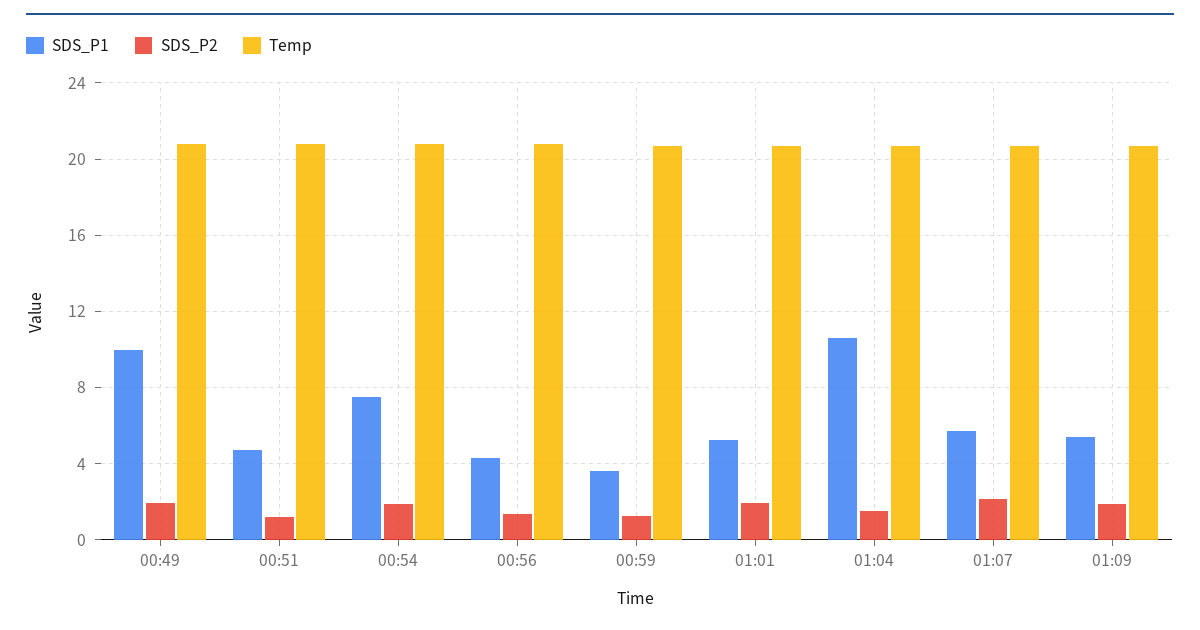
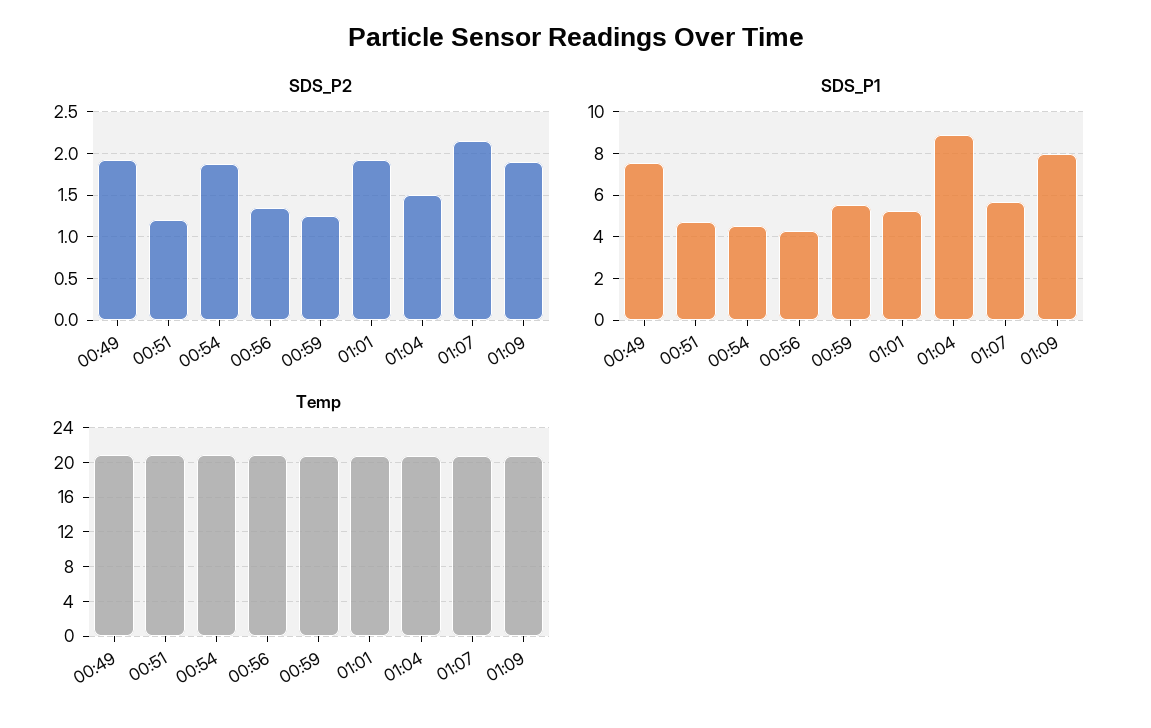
  {
    "SDS_P1": {
-     "00:49": 10,
+     "00:49": 7.5,
      "00:51": 4.5,
-     "00:54": 7.5,
+     "00:54": 4.5,
      "00:56": 4.5,
-     "00:59": 3.5,
+     "00:59": 5.5,
      "01:01": 5.5,
-     "01:04": 10.5,
+     "01:04": 9,
      "01:07": 5.5,
-     "01:09": 5.5
+     "01:09": 8
    },
    "SDS_P2": {
      "00:49": 1.9,
      "00:51": 1.2,
      "00:54": 1.9,
      "00:56": 1.4,
      "00:59": 1.3,
      "01:01": 1.9,
      "01:04": 1.5,
      "01:07": 2.2,
      "01:09": 1.9
    },
    "Temp": {
      "00:49": 21,
      "00:51": 21,
      "00:54": 21,
      "00:56": 21,
      "00:59": 20.5,
      "01:01": 20.5,
      "01:04": 20.5,
      "01:07": 20.5,
      "01:09": 20.5
    }
  }

